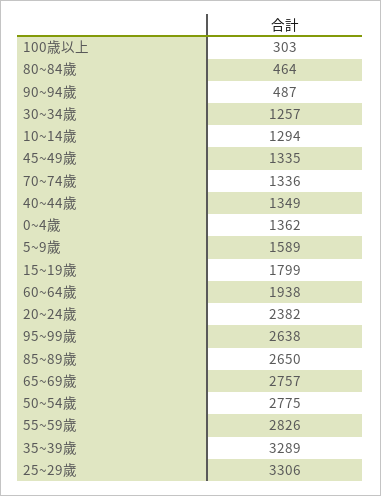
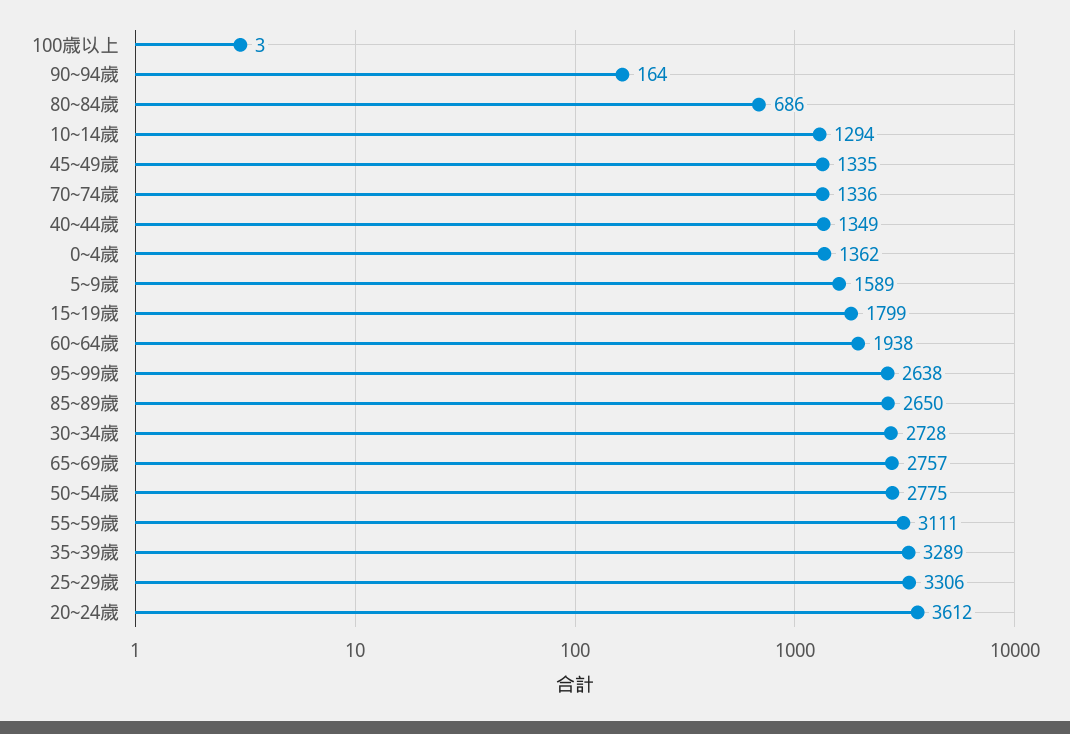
  {
-   "100歳以上": 303,
+   "100歳以上": 3,
-   "80~84歲": 464,
+   "80~84歲": 686,
-   "90~94歲": 487,
+   "90~94歲": 164,
-   "30~34歲": 1257,
+   "30~34歲": 2728,
    "10~14歲": 1294,
    "45~49歲": 1335,
    "70~74歲": 1336,
    "40~44歲": 1349,
    "0~4歲": 1362,
    "5~9歲": 1589,
    "15~19歲": 1799,
    "60~64歲": 1938,
-   "20~24歲": 2382,
+   "20~24歲": 3612,
    "95~99歲": 2638,
    "85~89歲": 2650,
    "65~69歲": 2757,
    "50~54歲": 2775,
-   "55~59歲": 2826,
+   "55~59歲": 3111,
    "35~39歲": 3289,
    "25~29歲": 3306
  }

